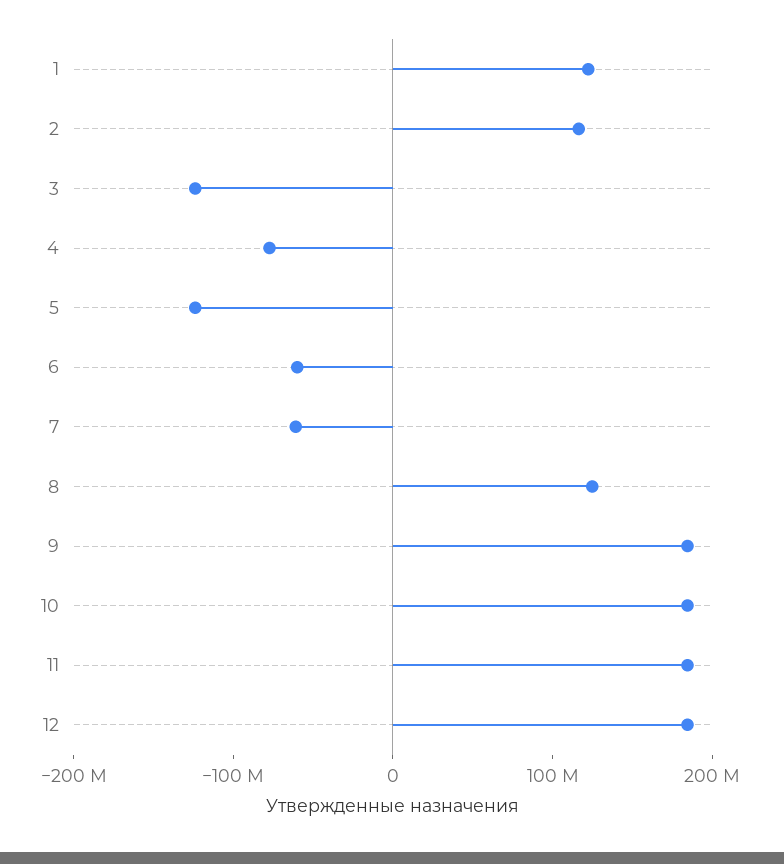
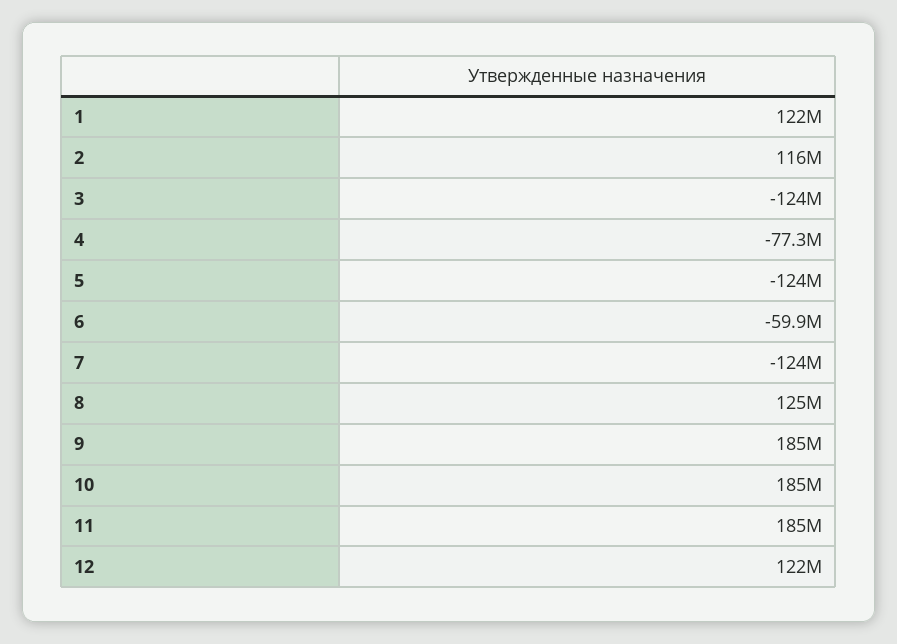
  {
    "1": 122000000,
    "2": 116000000,
    "3": -124000000,
    "4": -77300000,
    "5": -124000000,
    "6": -59900000,
-   "7": -60000000,
+   "7": -124000000,
    "8": 125000000,
    "9": 185000000,
    "10": 185000000,
    "11": 185000000,
-   "12": 180000000
+   "12": 122000000
  }

